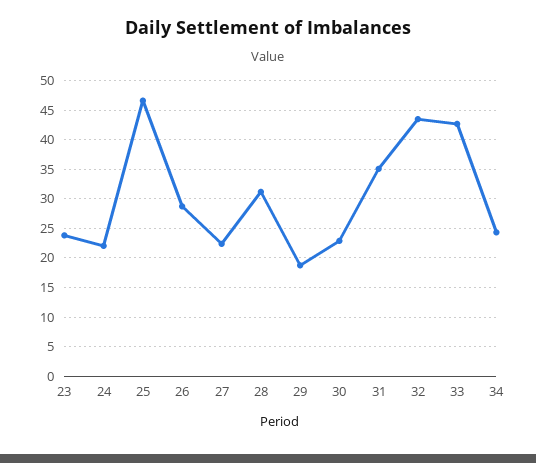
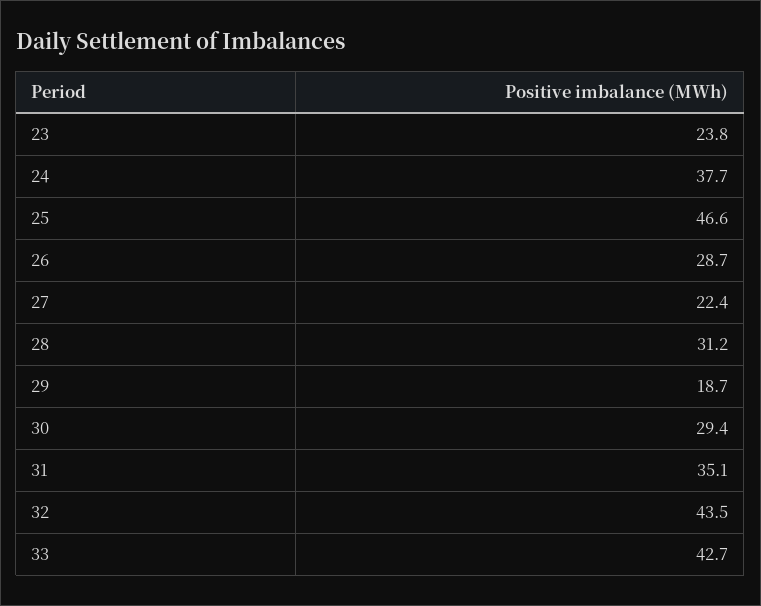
  {
    "23": 23.8,
-   "24": 22.5,
+   "24": 37.7,
    "25": 46.6,
    "26": 28.7,
    "27": 22.4,
    "28": 31.2,
    "29": 18.7,
-   "30": 22.5,
+   "30": 29.4,
    "31": 35.1,
    "32": 43.5,
-   "33": 42.7,
+   "33": 42.7
-   "34": 25
  }

